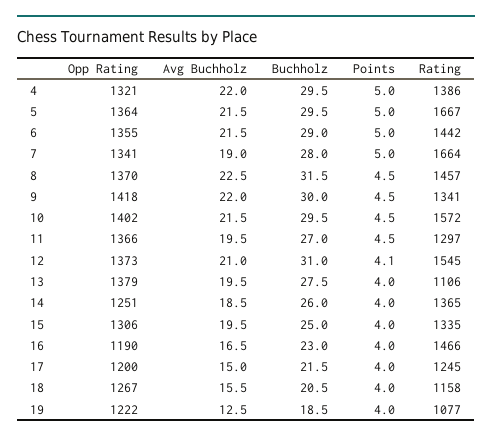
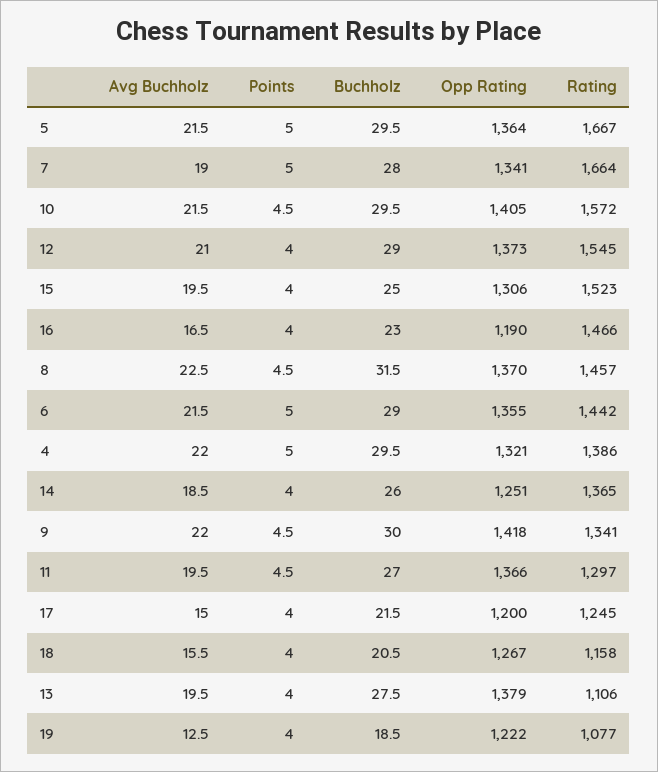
  {
    "Opp Rating": {
      "4": 1321,
      "5": 1364,
      "6": 1355,
      "7": 1341,
      "8": 1370,
      "9": 1418,
-     "10": 1402,
+     "10": 1405,
      "11": 1366,
      "12": 1373,
      "13": 1379,
      "14": 1251,
      "15": 1306,
      "16": 1190,
      "17": 1200,
      "18": 1267,
      "19": 1222
    },
    "Avg Buchholz": {
      "4": 22,
      "5": 21.5,
      "6": 21.5,
      "7": 19,
      "8": 22.5,
      "9": 22,
      "10": 21.5,
      "11": 19.5,
      "12": 21,
      "13": 19.5,
      "14": 18.5,
      "15": 19.5,
      "16": 16.5,
      "17": 15,
      "18": 15.5,
      "19": 12.5
    },
    "Buchholz": {
      "4": 29.5,
      "5": 29.5,
      "6": 29,
      "7": 28,
      "8": 31.5,
      "9": 30,
      "10": 29.5,
      "11": 27,
-     "12": 31,
+     "12": 29,
      "13": 27.5,
      "14": 26,
      "15": 25,
      "16": 23,
      "17": 21.5,
      "18": 20.5,
      "19": 18.5
    },
    "Points": {
      "4": 5,
      "5": 5,
      "6": 5,
      "7": 5,
      "8": 4.5,
      "9": 4.5,
      "10": 4.5,
      "11": 4.5,
-     "12": 4.1,
+     "12": 4,
      "13": 4,
      "14": 4,
      "15": 4,
      "16": 4,
      "17": 4,
      "18": 4,
      "19": 4
    },
    "Rating": {
      "4": 1386,
      "5": 1667,
      "6": 1442,
      "7": 1664,
      "8": 1457,
      "9": 1341,
      "10": 1572,
      "11": 1297,
      "12": 1545,
      "13": 1106,
      "14": 1365,
-     "15": 1335,
+     "15": 1523,
      "16": 1466,
      "17": 1245,
      "18": 1158,
      "19": 1077
    }
  }

